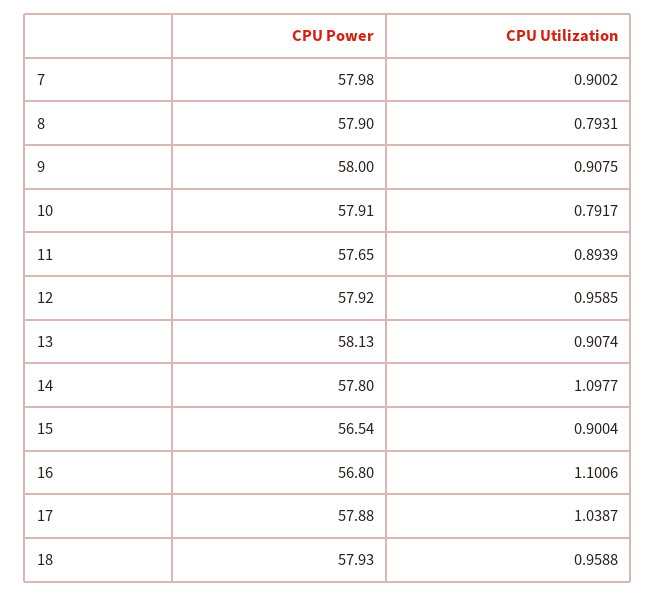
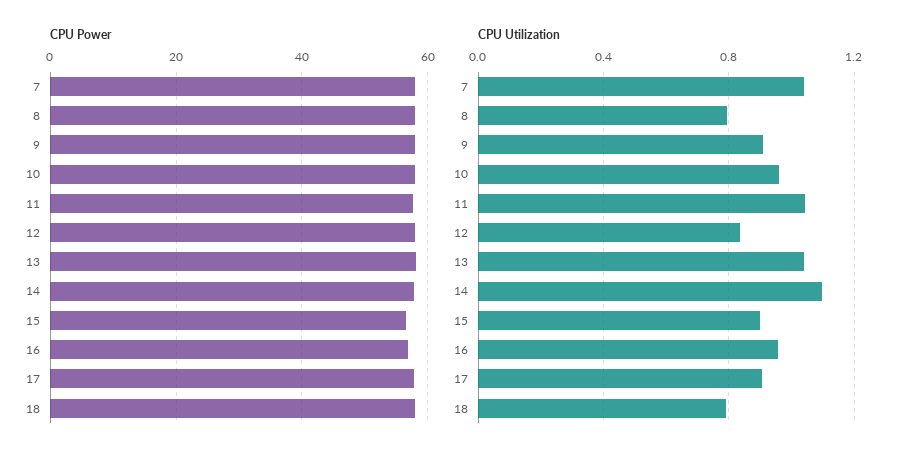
  {
    "CPU Power": {
      "7": 57.98,
      "8": 57.9,
      "9": 58,
      "10": 57.91,
      "11": 57.65,
      "12": 57.92,
      "13": 58.13,
      "14": 57.8,
      "15": 56.54,
      "16": 56.8,
      "17": 57.88,
      "18": 57.93
    },
    "CPU Utilization": {
-     "7": 0.9002,
+     "7": 1.05,
      "8": 0.7931,
      "9": 0.9075,
-     "10": 0.7917,
+     "10": 0.95,
-     "11": 0.8939,
+     "11": 1.05,
-     "12": 0.9585,
+     "12": 0.85,
-     "13": 0.9074,
+     "13": 1.05,
      "14": 1.0977,
      "15": 0.9004,
-     "16": 1.1006,
+     "16": 0.95,
-     "17": 1.0387,
+     "17": 0.9,
-     "18": 0.9588
+     "18": 0.8
    }
  }

